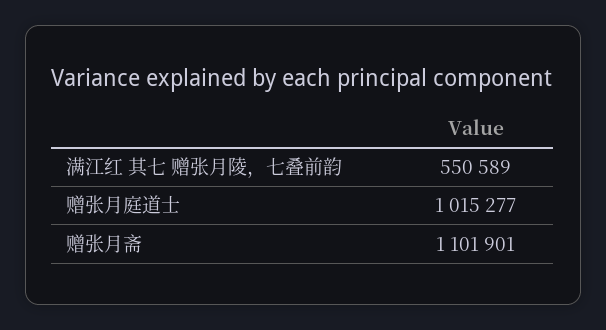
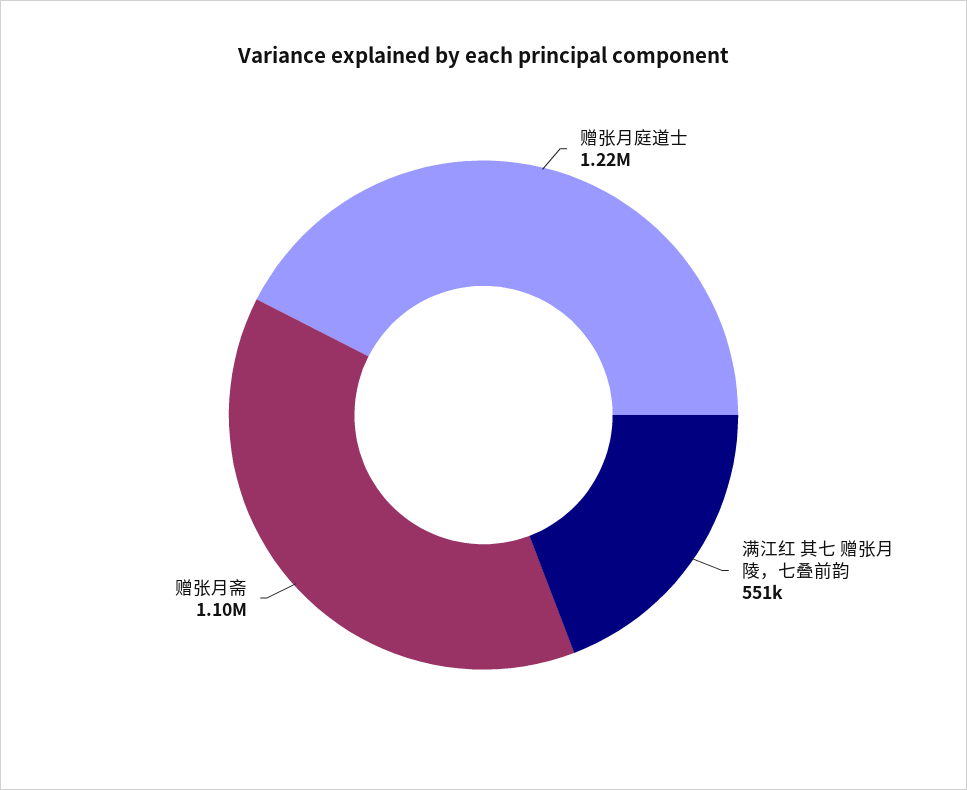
  {
    "满江红 其七 赠张月陵，七叠前韵": 550589,
-   "赠张月庭道士": 1015277,
+   "赠张月庭道士": 1220000,
    "赠张月斋": 1101901
  }

